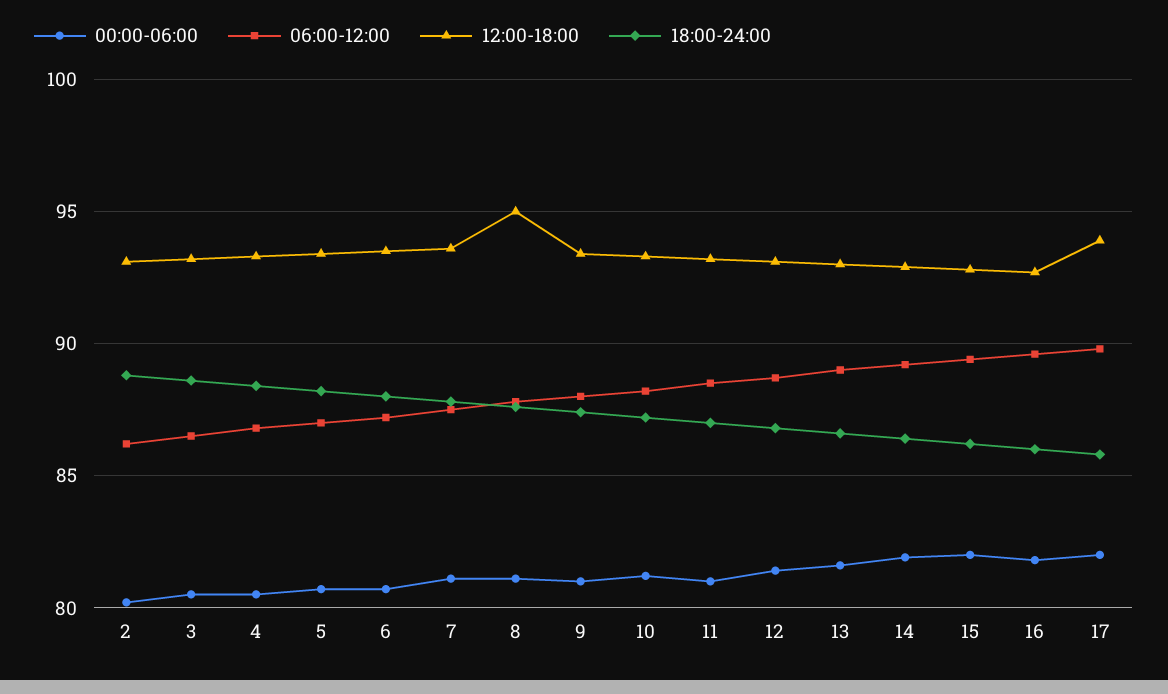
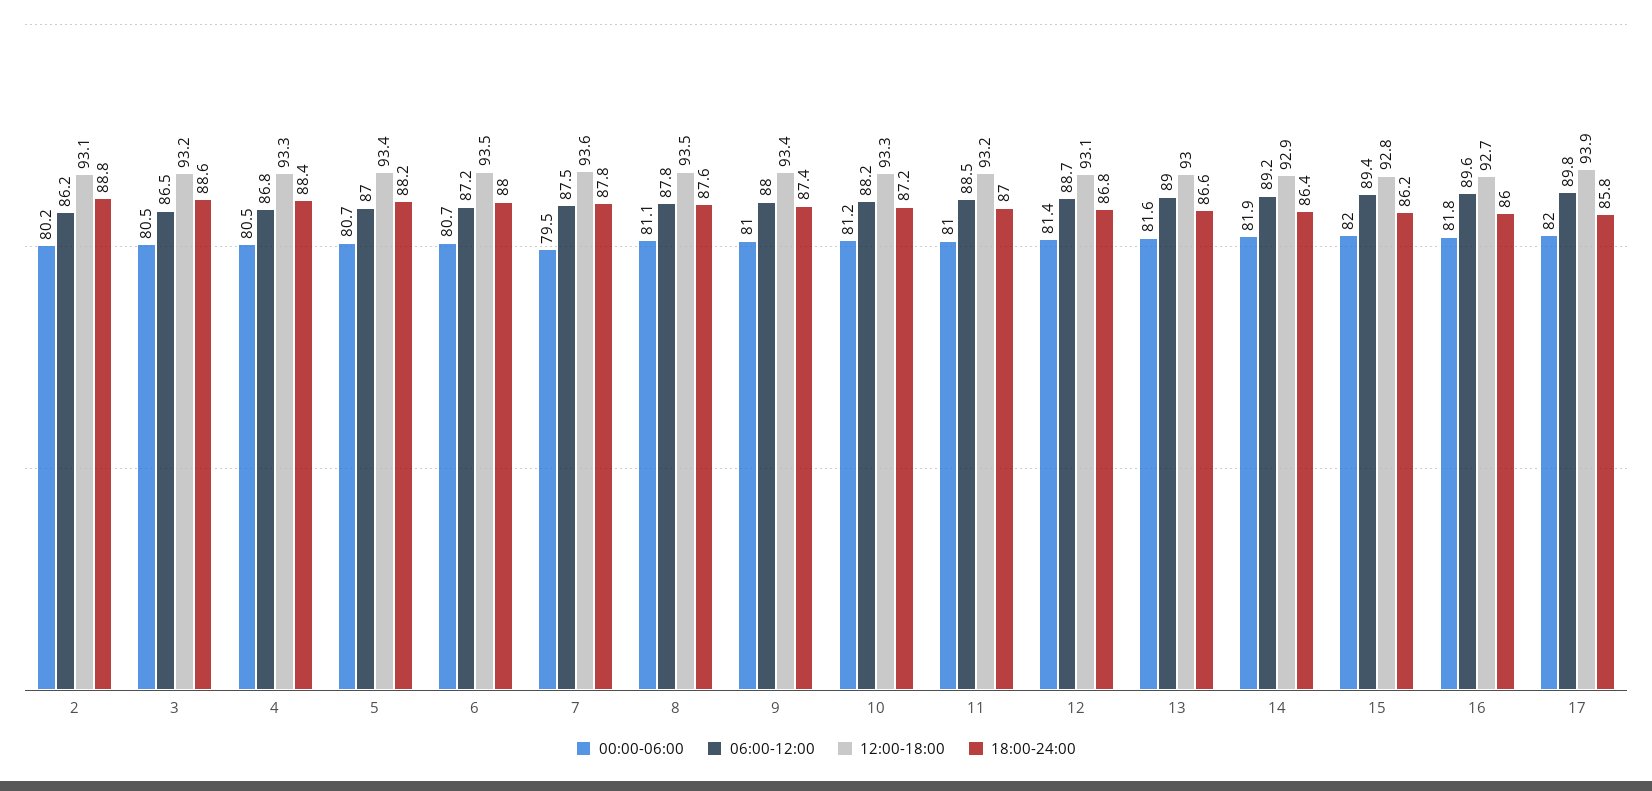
  {
    "00:00-06:00": {
      "2": 80.2,
      "3": 80.5,
      "4": 80.5,
      "5": 80.7,
      "6": 80.7,
-     "7": 81,
+     "7": 79.5,
      "8": 81.1,
      "9": 81,
      "10": 81.2,
      "11": 81,
      "12": 81.4,
      "13": 81.6,
      "14": 81.9,
      "15": 82,
      "16": 81.8,
      "17": 82
    },
    "06:00-12:00": {
      "2": 86.2,
      "3": 86.5,
      "4": 86.8,
      "5": 87,
      "6": 87.2,
      "7": 87.5,
      "8": 87.8,
      "9": 88,
      "10": 88.2,
      "11": 88.5,
      "12": 88.7,
      "13": 89,
      "14": 89.2,
      "15": 89.4,
      "16": 89.6,
      "17": 89.8
    },
    "12:00-18:00": {
      "2": 93.1,
      "3": 93.2,
      "4": 93.3,
      "5": 93.4,
      "6": 93.5,
      "7": 93.6,
-     "8": 95,
+     "8": 93.5,
      "9": 93.4,
      "10": 93.3,
      "11": 93.2,
      "12": 93.1,
      "13": 93,
      "14": 92.9,
      "15": 92.8,
      "16": 92.7,
      "17": 93.9
    },
    "18:00-24:00": {
      "2": 88.8,
      "3": 88.6,
      "4": 88.4,
      "5": 88.2,
      "6": 88,
      "7": 87.8,
      "8": 87.6,
      "9": 87.4,
      "10": 87.2,
      "11": 87,
      "12": 86.8,
      "13": 86.6,
      "14": 86.4,
      "15": 86.2,
      "16": 86,
      "17": 85.8
    }
  }

